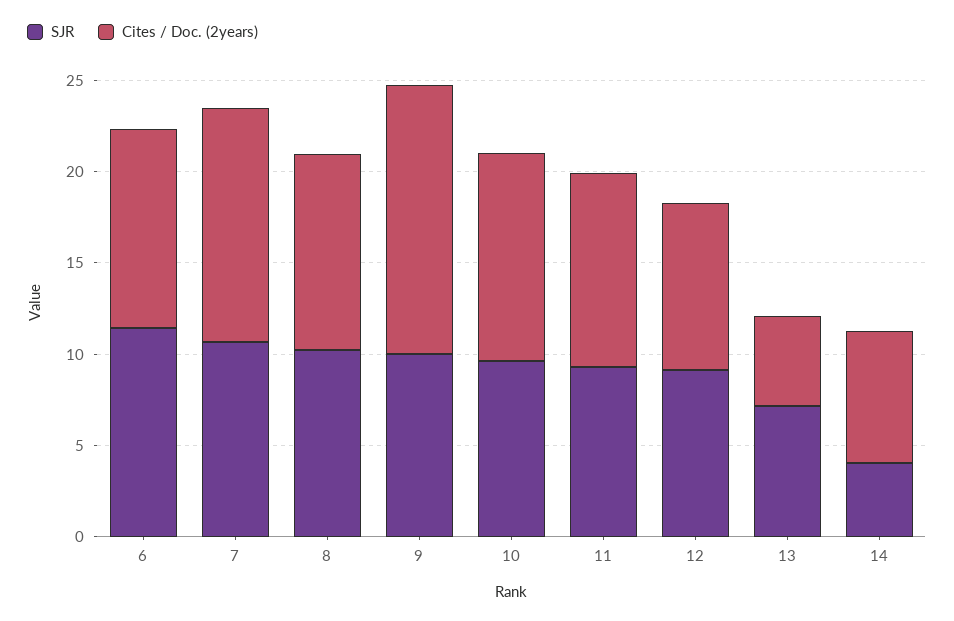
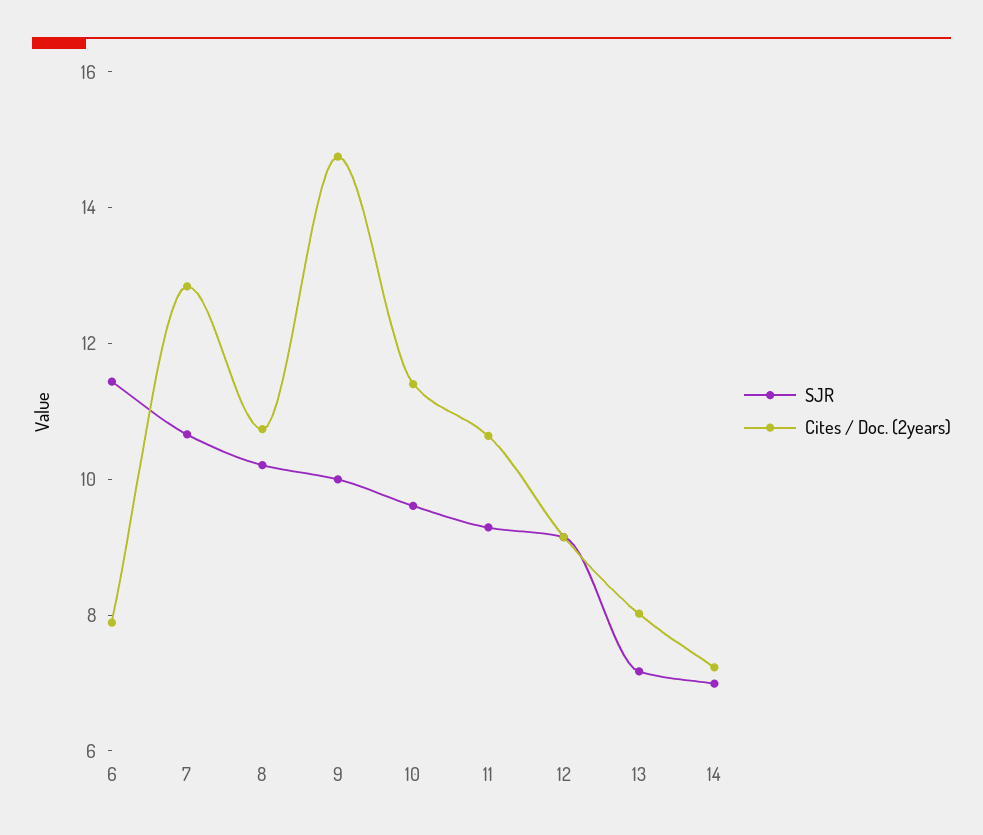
  {
    "SJR": {
      "6": 11.5,
      "7": 10.5,
      "8": 10,
      "9": 10,
      "10": 9.5,
      "11": 9.5,
      "12": 9,
      "13": 7,
-     "14": 4
+     "14": 7
    },
    "Cites / Doc. (2years)": {
-     "6": 11,
+     "6": 8,
      "7": 13,
      "8": 10.5,
      "9": 15,
      "10": 11.5,
      "11": 10.5,
      "12": 9,
-     "13": 5,
+     "13": 8,
      "14": 7
    }
  }

